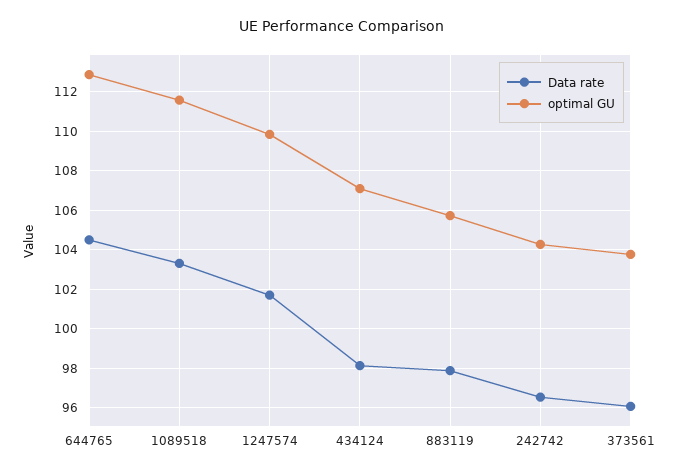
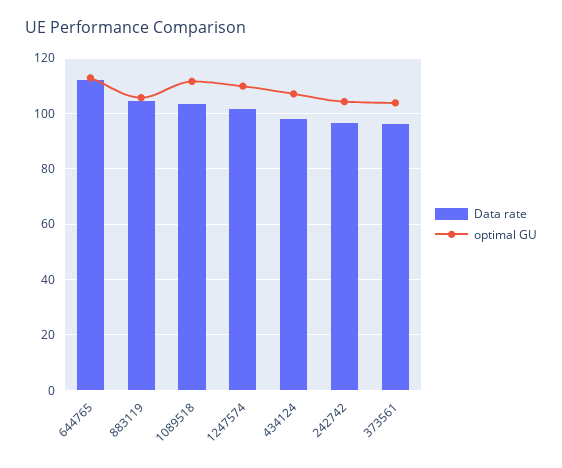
  {
    "Data rate": {
-     "644765": 104.5,
+     "644765": 112.5,
      "1089518": 103.5,
      "1247574": 101.5,
      "434124": 98,
-     "883119": 98,
+     "883119": 105,
      "242742": 96.5,
      "373561": 96
    },
    "optimal GU": {
      "644765": 113,
      "1089518": 111.5,
      "1247574": 110,
      "434124": 107,
      "883119": 105.5,
      "242742": 104.5,
      "373561": 104
    }
  }

